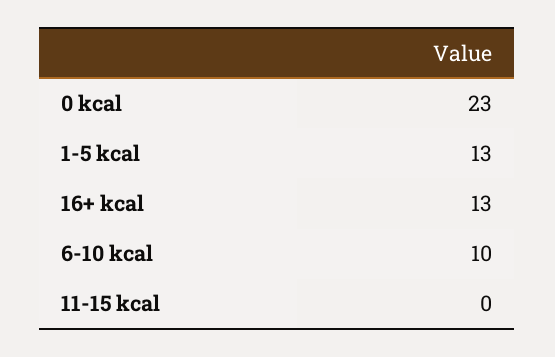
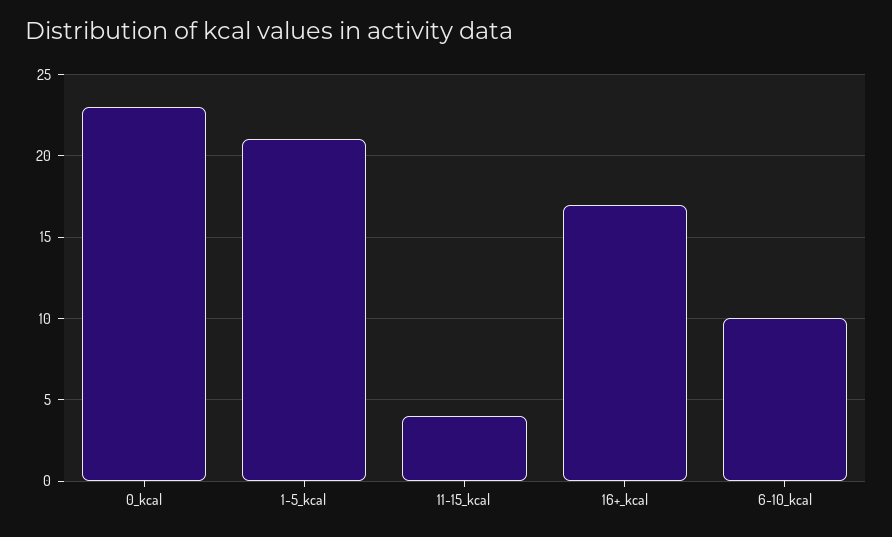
  {
    "0 kcal": 23,
-   "1-5 kcal": 13,
+   "1-5 kcal": 21,
-   "16+ kcal": 13,
+   "16+ kcal": 17,
    "6-10 kcal": 10,
-   "11-15 kcal": 0
+   "11-15 kcal": 4
  }

